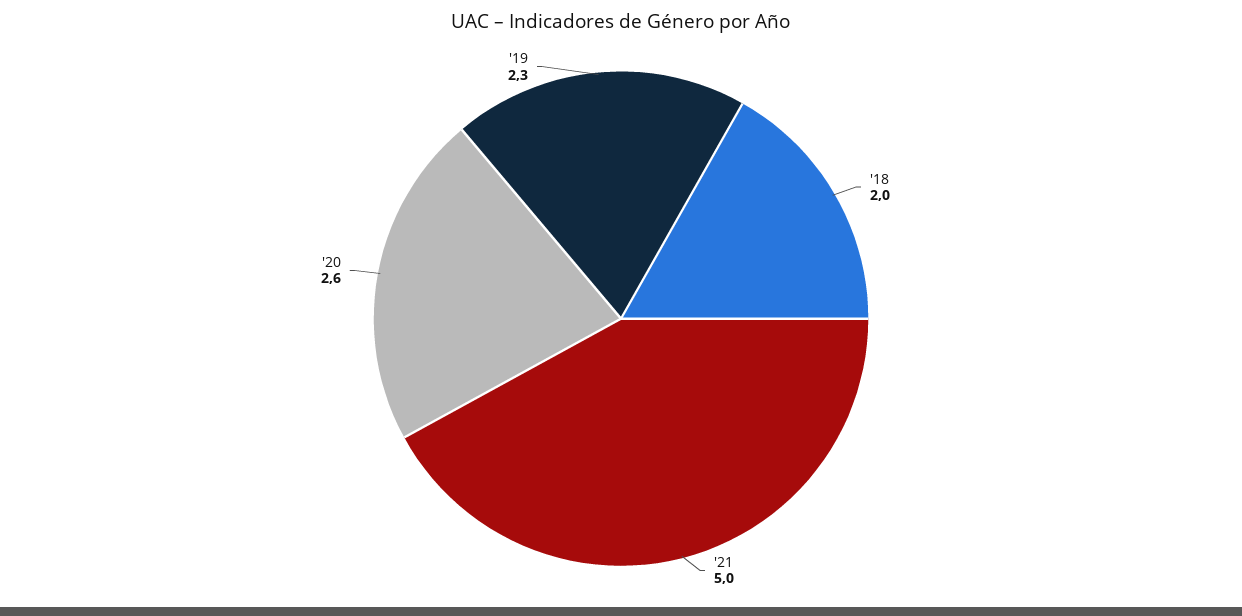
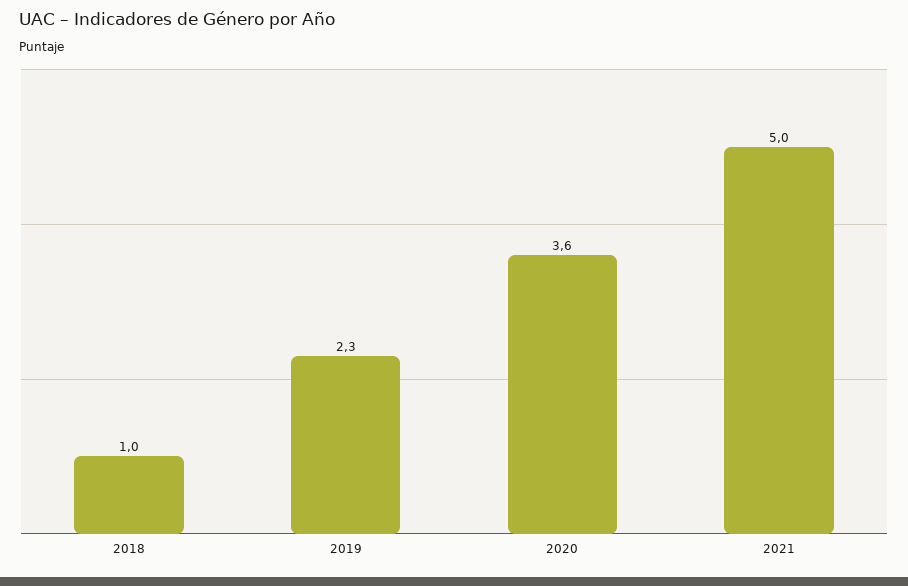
  {
-   "'18": 2,
+   "'18": 1,
    "'21": 5,
-   "'20": 2.6,
+   "'20": 3.6,
    "'19": 2.3
  }

